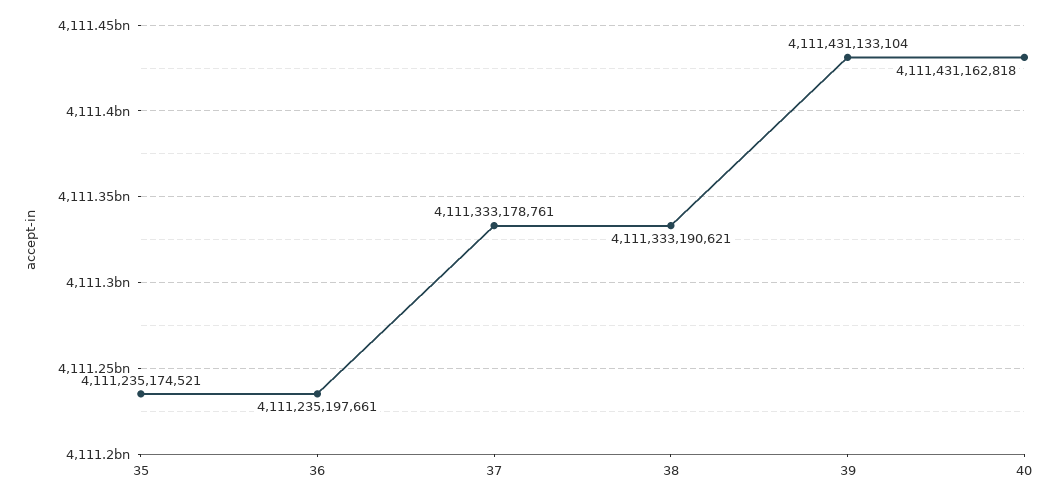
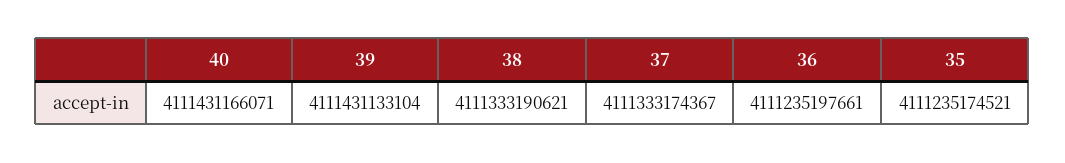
  {
    "35": 4111235174521,
    "36": 4111235197661,
-   "37": 4111333178761,
+   "37": 4111333174367,
    "38": 4111333190621,
    "39": 4111431133104,
-   "40": 4111431162818
+   "40": 4111431166071
  }

